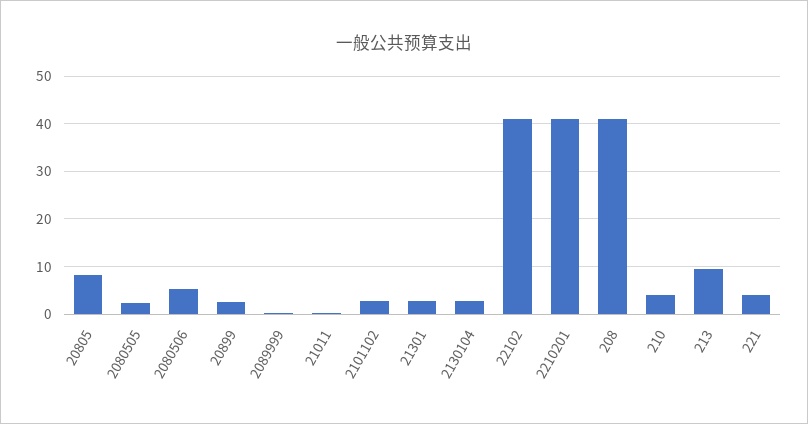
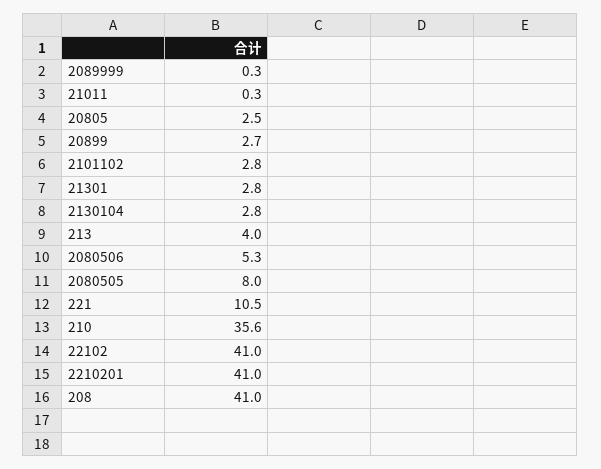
  {
-   "20805": 8,
+   "20805": 2.5,
-   "2080505": 2,
+   "2080505": 8,
    "2080506": 5.3,
    "20899": 2.7,
    "2089999": 0.3,
    "21011": 0.3,
    "2101102": 2.8,
    "21301": 2.8,
    "2130104": 2.8,
    "22102": 41,
    "2210201": 41,
    "208": 41,
-   "210": 4,
+   "210": 35.6,
-   "213": 10,
+   "213": 4,
-   "221": 4
+   "221": 10.5
  }

